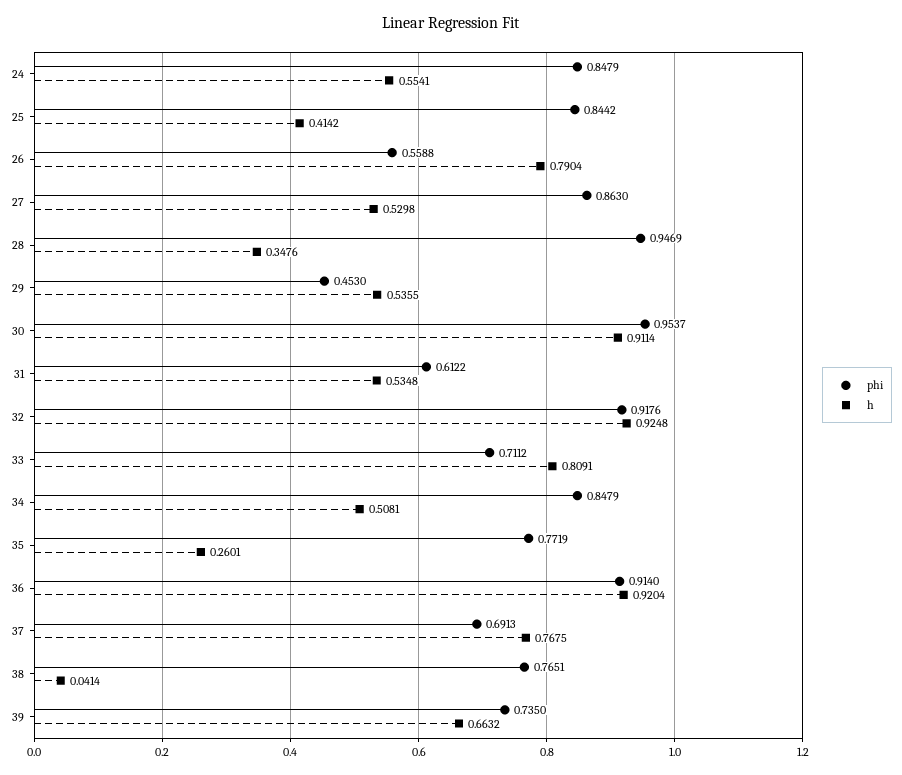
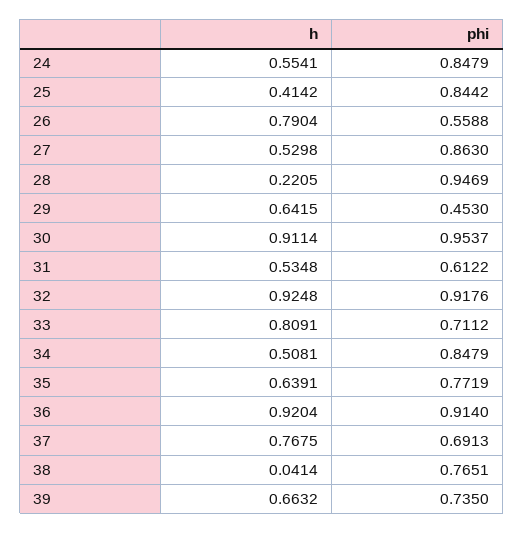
  {
    "phi": {
      "24": 0.8479,
      "25": 0.8442,
      "26": 0.5588,
      "27": 0.863,
      "28": 0.9469,
      "29": 0.453,
      "30": 0.9537,
      "31": 0.6122,
      "32": 0.9176,
      "33": 0.7112,
      "34": 0.8479,
      "35": 0.7719,
      "36": 0.914,
      "37": 0.6913,
      "38": 0.7651,
      "39": 0.735
    },
    "h": {
      "24": 0.5541,
      "25": 0.4142,
      "26": 0.7904,
      "27": 0.5298,
-     "28": 0.3476,
+     "28": 0.2205,
-     "29": 0.5355,
+     "29": 0.6415,
      "30": 0.9114,
      "31": 0.5348,
      "32": 0.9248,
      "33": 0.8091,
      "34": 0.5081,
-     "35": 0.2601,
+     "35": 0.6391,
      "36": 0.9204,
      "37": 0.7675,
      "38": 0.0414,
      "39": 0.6632
    }
  }

